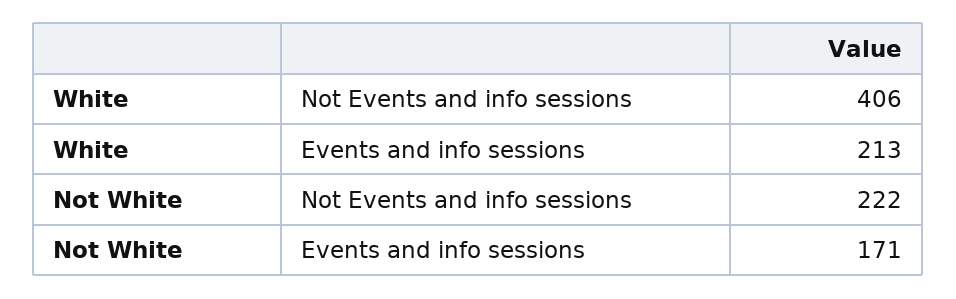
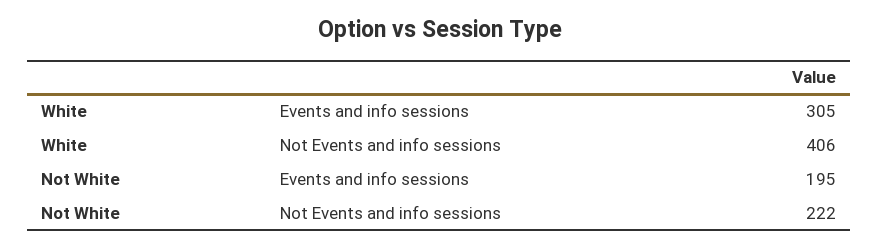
  {
    "White": {
      "Not Events and info sessions": 406,
-     "Events and info sessions": 213
+     "Events and info sessions": 305
    },
    "Not White": {
      "Not Events and info sessions": 222,
-     "Events and info sessions": 171
+     "Events and info sessions": 195
    }
  }

